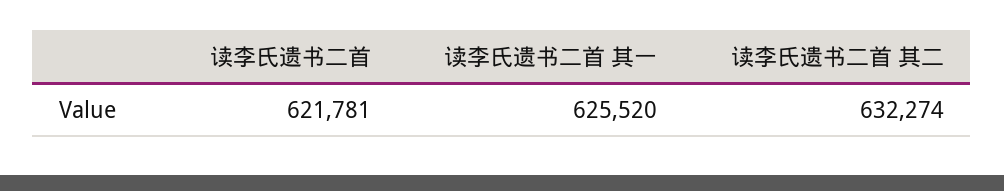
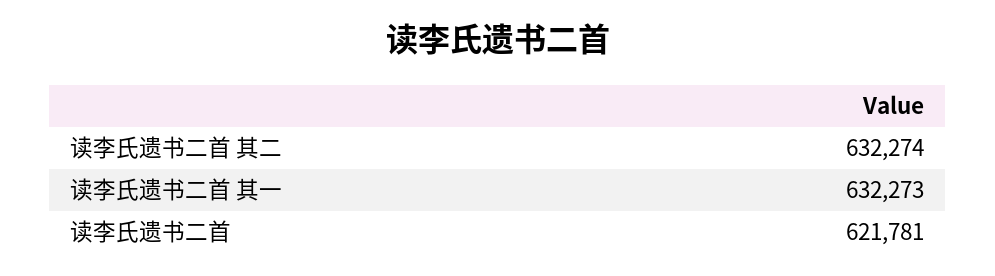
  {
    "读李氏遗书二首": 621781,
-   "读李氏遗书二首 其一": 625520,
+   "读李氏遗书二首 其一": 632273,
    "读李氏遗书二首 其二": 632274
  }

